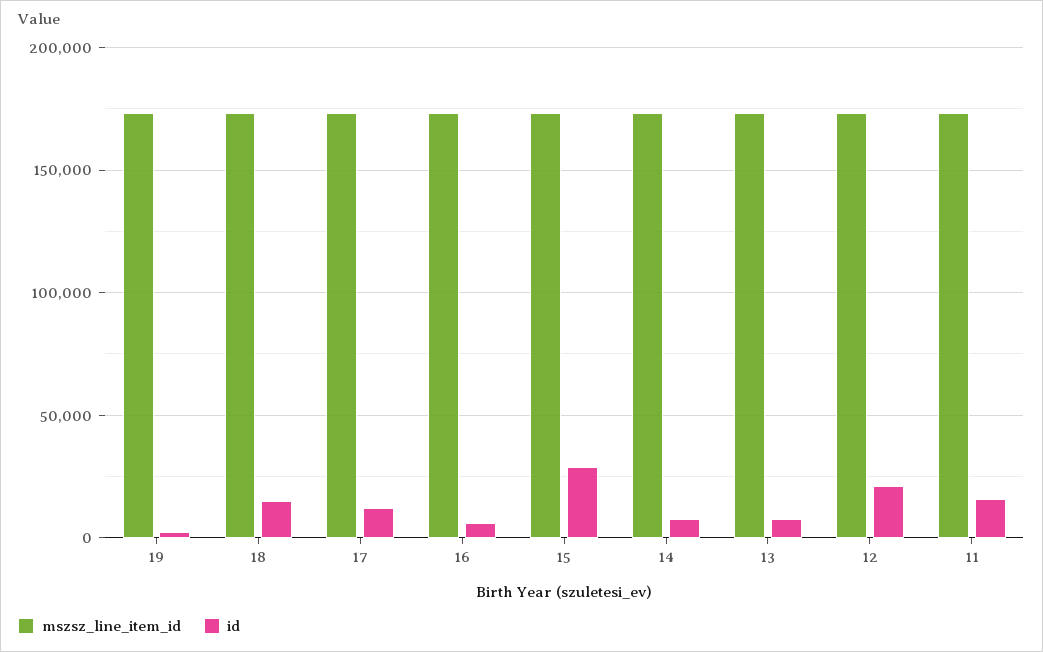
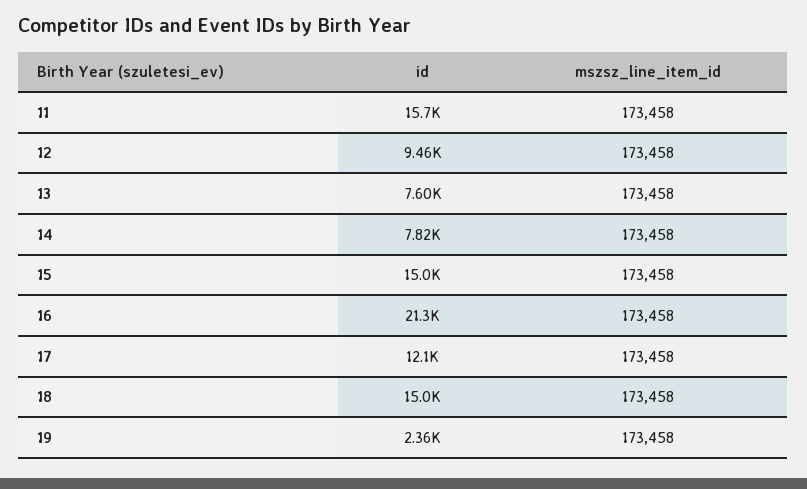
  {
    "mszsz_line_item_id": {
      "19": 173458,
      "18": 173458,
      "17": 173458,
      "16": 173458,
      "15": 173458,
      "14": 173458,
      "13": 173458,
      "12": 173458,
      "11": 173458
    },
    "id": {
      "19": 2360,
      "18": 15000,
      "17": 12100,
-     "16": 5000,
+     "16": 21300,
-     "15": 30000,
+     "15": 15000,
      "14": 7820,
      "13": 7600,
-     "12": 20000,
+     "12": 9460,
      "11": 15700
    }
  }

